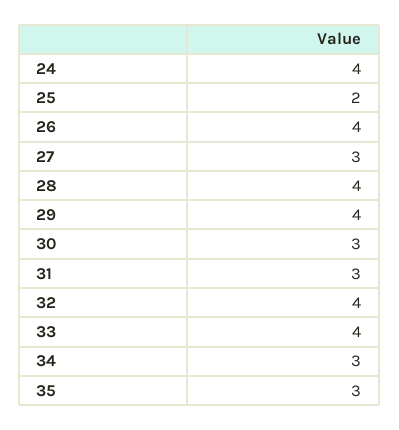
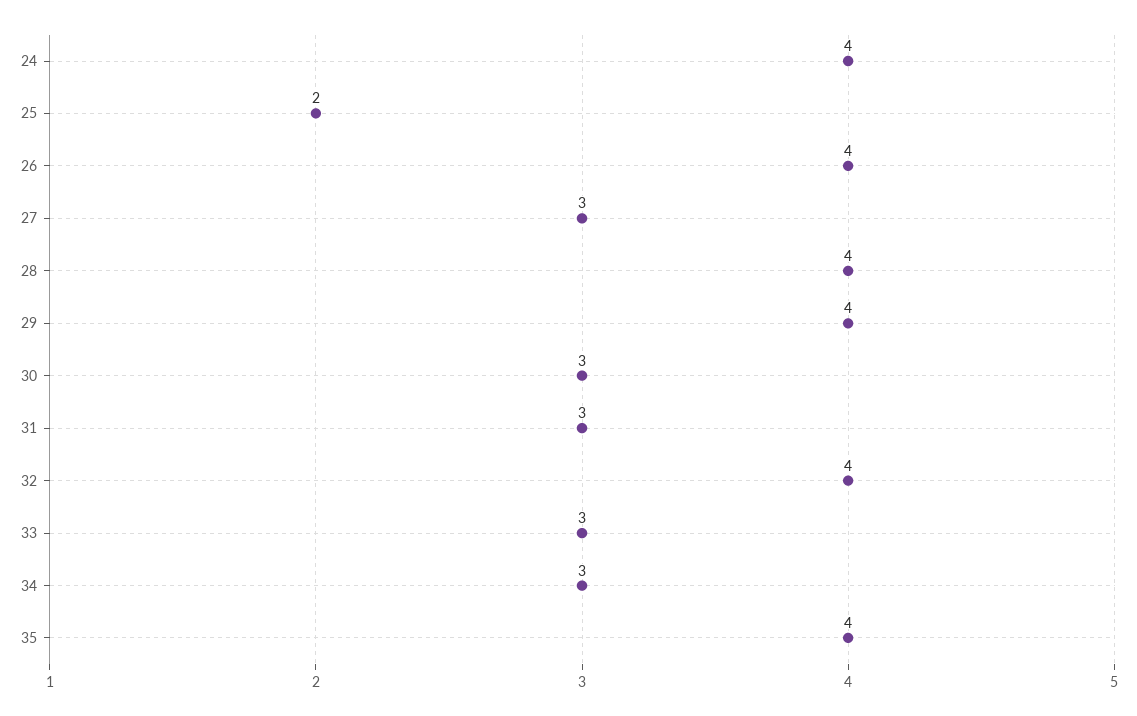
  {
    "24": 4,
    "25": 2,
    "26": 4,
    "27": 3,
    "28": 4,
    "29": 4,
    "30": 3,
    "31": 3,
    "32": 4,
-   "33": 4,
+   "33": 3,
    "34": 3,
-   "35": 3
+   "35": 4
  }

